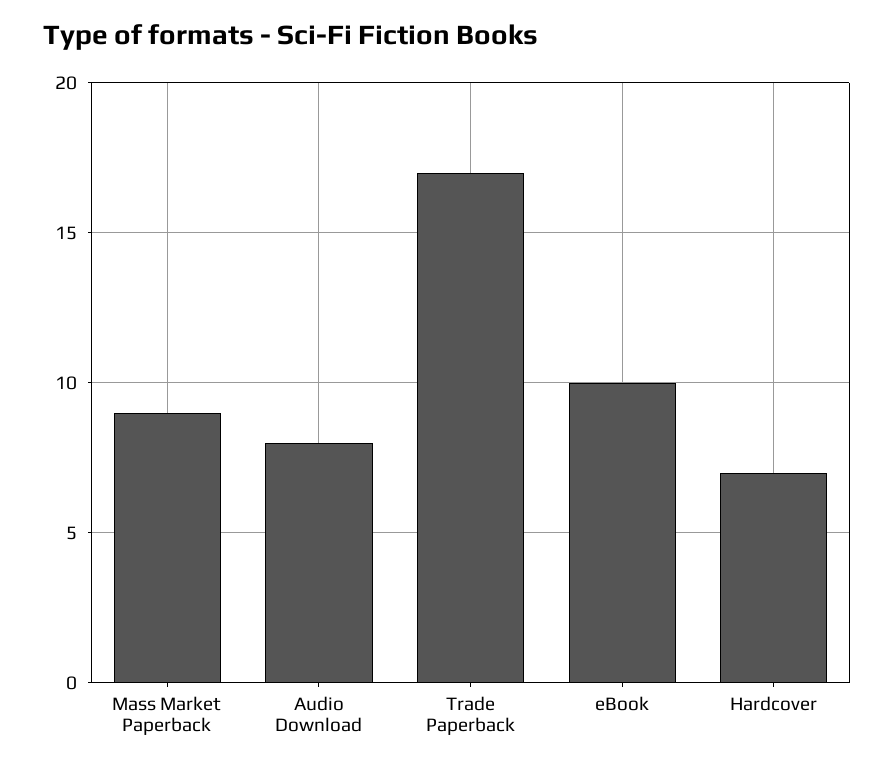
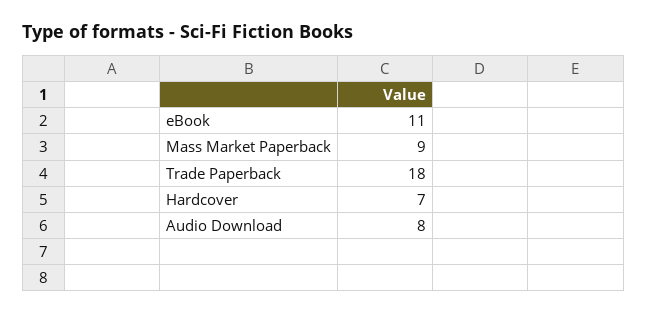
  {
    "Mass Market Paperback": 9,
    "Audio Download": 8,
-   "Trade Paperback": 17,
+   "Trade Paperback": 18,
-   "eBook": 10,
+   "eBook": 11,
    "Hardcover": 7
  }

